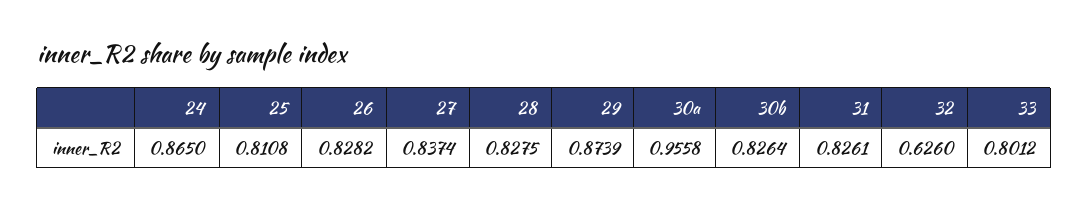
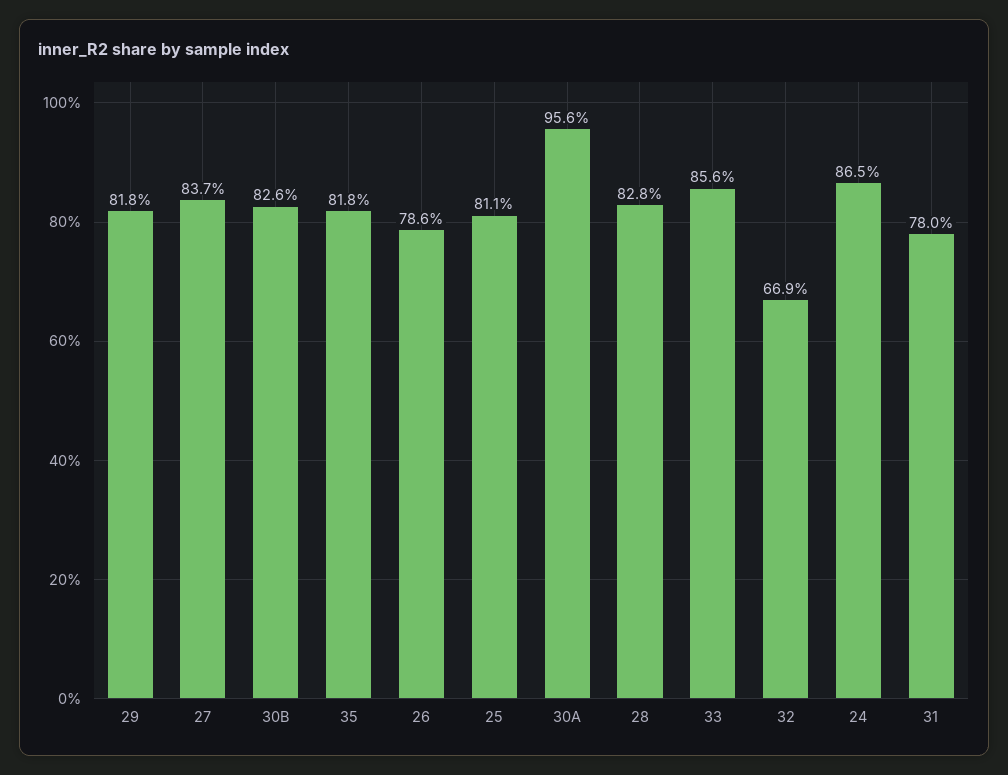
  {
    "24": 0.865,
    "25": 0.8108,
-   "26": 0.8282,
+   "26": 0.786,
    "27": 0.8374,
    "28": 0.8275,
-   "29": 0.8739,
+   "29": 0.818,
    "30a": 0.9558,
    "30b": 0.8264,
-   "31": 0.8261,
+   "31": 0.78,
-   "32": 0.626,
+   "32": 0.669,
-   "33": 0.8012
+   "33": 0.856,
+   "35": 0.818
  }

